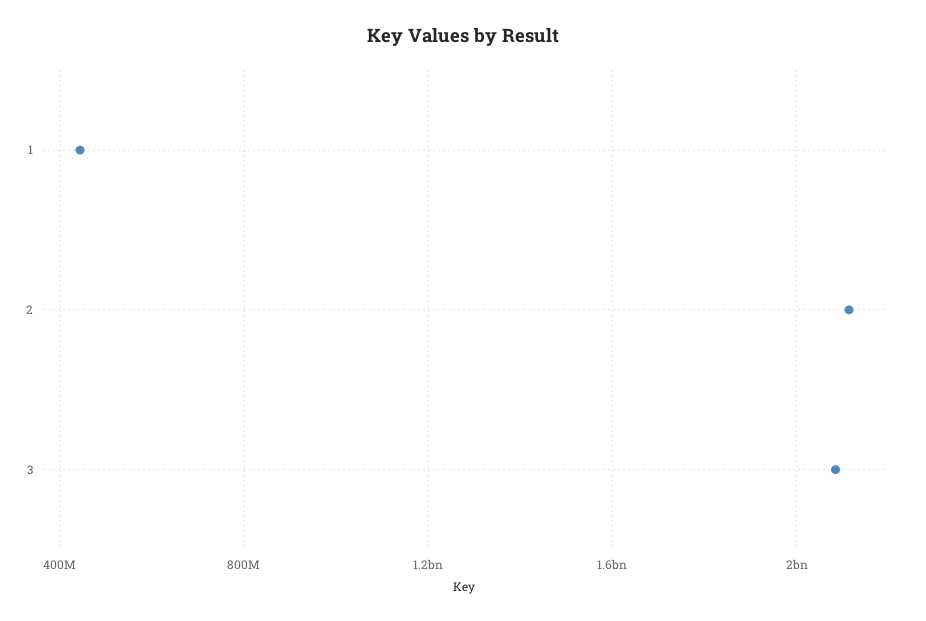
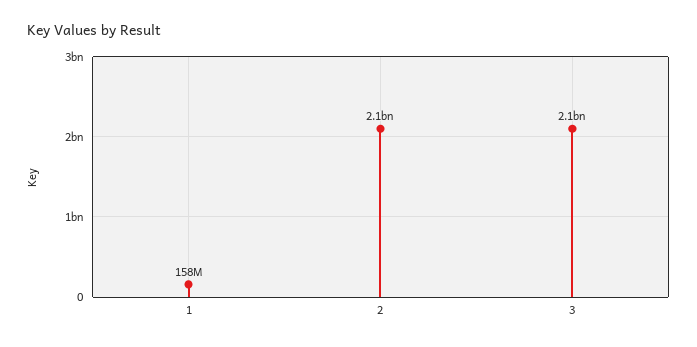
  {
-   "1": 450000000,
+   "1": 158000000,
    "2": 2100000000,
    "3": 2100000000
  }

